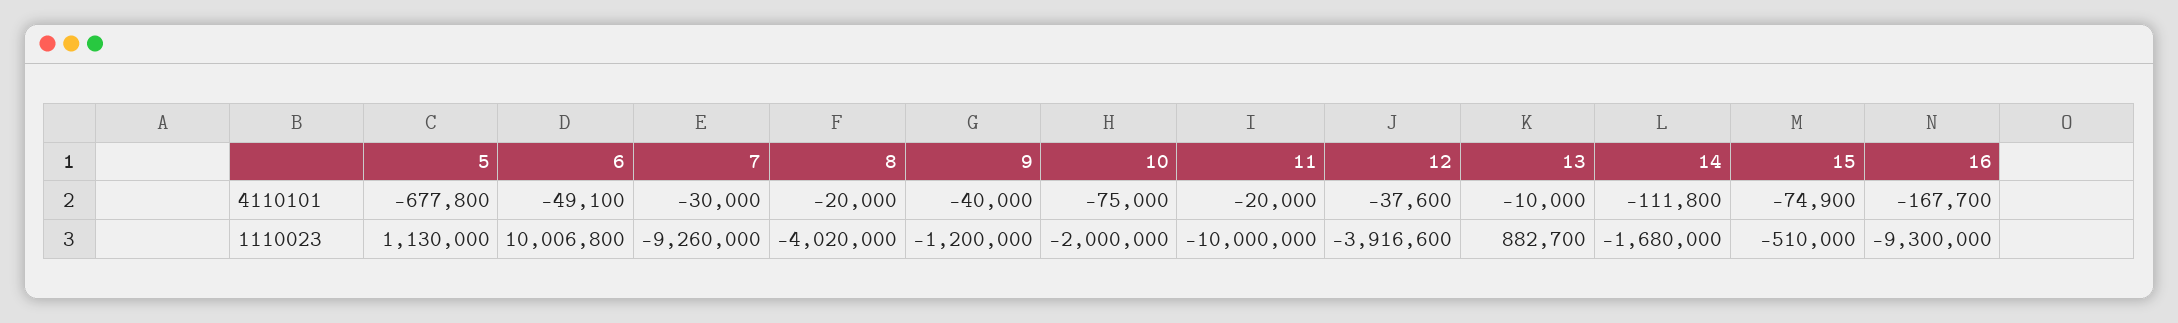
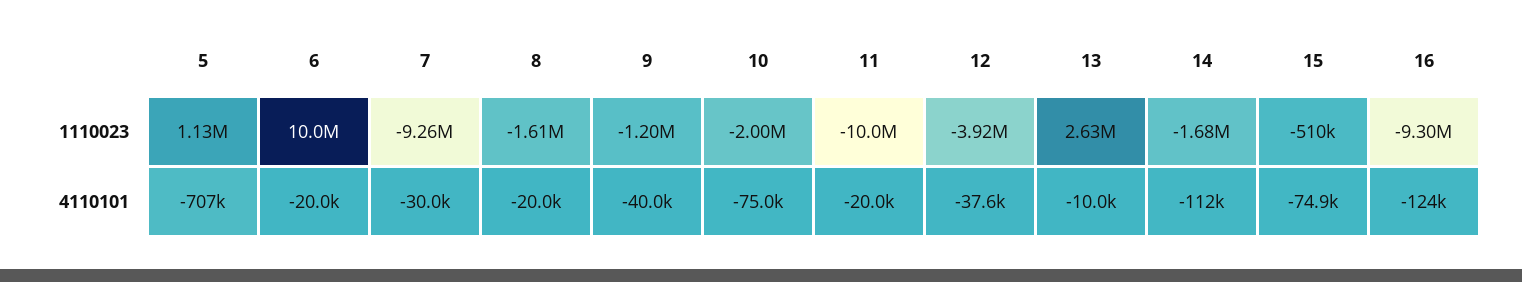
  {
    "5": {
-     "4110101": -677800,
+     "4110101": -707000,
      "1110023": 1130000
    },
    "6": {
-     "4110101": -49100,
+     "4110101": -20000,
      "1110023": 10006800
    },
    "7": {
      "4110101": -30000,
      "1110023": -9260000
    },
    "8": {
      "4110101": -20000,
-     "1110023": -4020000
+     "1110023": -1610000
    },
    "9": {
      "4110101": -40000,
      "1110023": -1200000
    },
    "10": {
      "4110101": -75000,
      "1110023": -2000000
    },
    "11": {
      "4110101": -20000,
      "1110023": -10000000
    },
    "12": {
      "4110101": -37600,
      "1110023": -3916600
    },
    "13": {
      "4110101": -10000,
-     "1110023": 882700
+     "1110023": 2630000
    },
    "14": {
      "4110101": -111800,
      "1110023": -1680000
    },
    "15": {
      "4110101": -74900,
      "1110023": -510000
    },
    "16": {
-     "4110101": -167700,
+     "4110101": -124000,
      "1110023": -9300000
    }
  }

